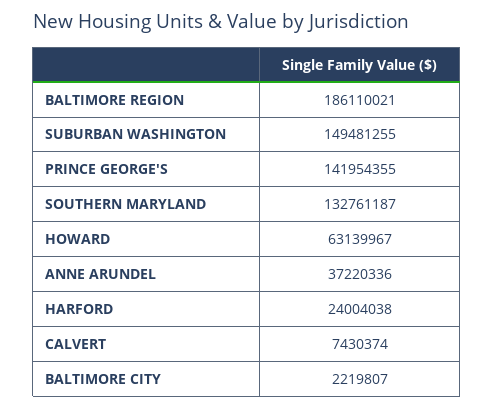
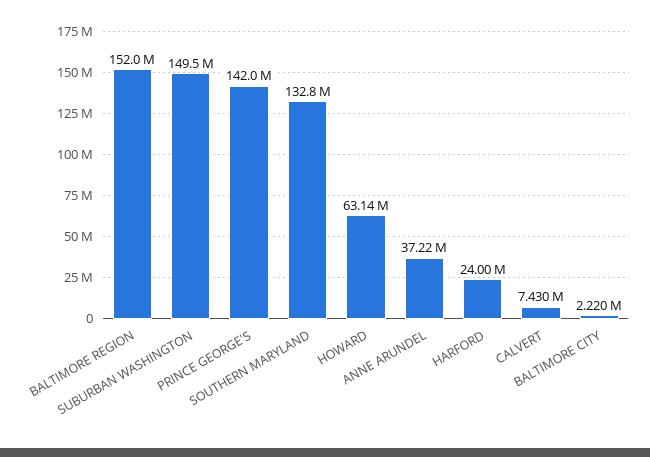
  {
-   "BALTIMORE REGION": 186110021,
+   "BALTIMORE REGION": 152000000,
    "SUBURBAN WASHINGTON": 149481255,
    "PRINCE GEORGE'S": 141954355,
    "SOUTHERN MARYLAND": 132761187,
    "HOWARD": 63139967,
    "ANNE ARUNDEL": 37220336,
    "HARFORD": 24004038,
    "CALVERT": 7430374,
    "BALTIMORE CITY": 2219807
  }

